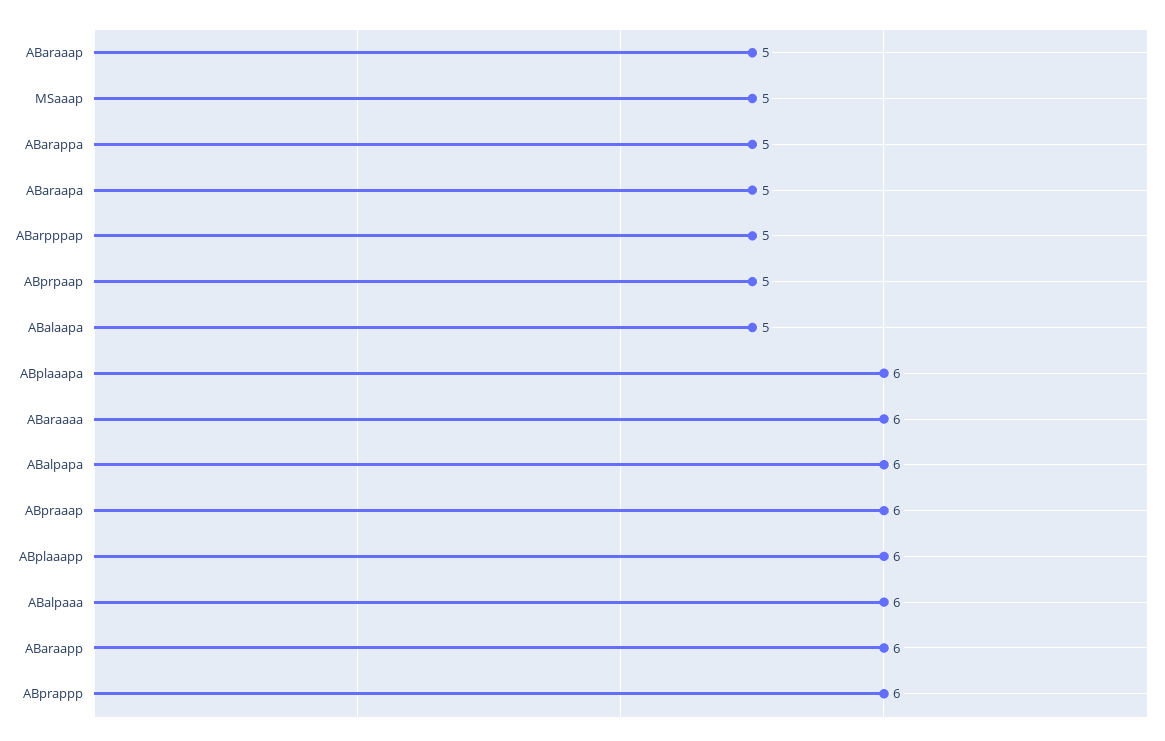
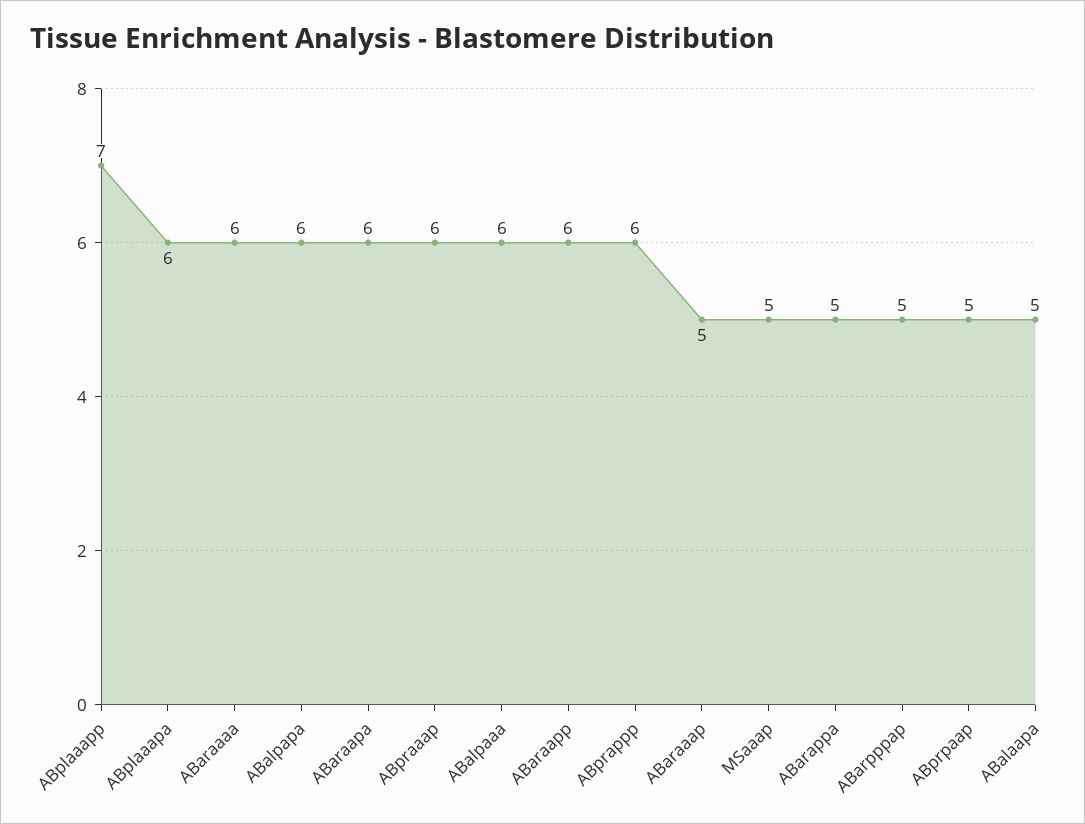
  {
    "ABaraaap": 5,
    "MSaaap": 5,
    "ABarappa": 5,
-   "ABaraapa": 5,
+   "ABaraapa": 6,
    "ABarpppap": 5,
    "ABprpaap": 5,
    "ABalaapa": 5,
    "ABplaaapa": 6,
    "ABaraaaa": 6,
    "ABalpapa": 6,
    "ABpraaap": 6,
-   "ABplaaapp": 6,
+   "ABplaaapp": 7,
    "ABalpaaa": 6,
    "ABaraapp": 6,
    "ABprappp": 6
  }

